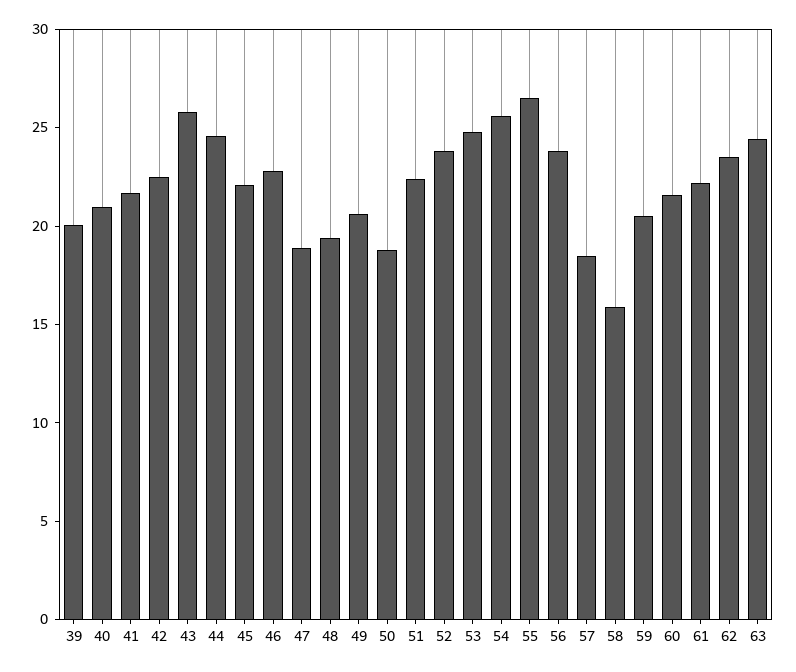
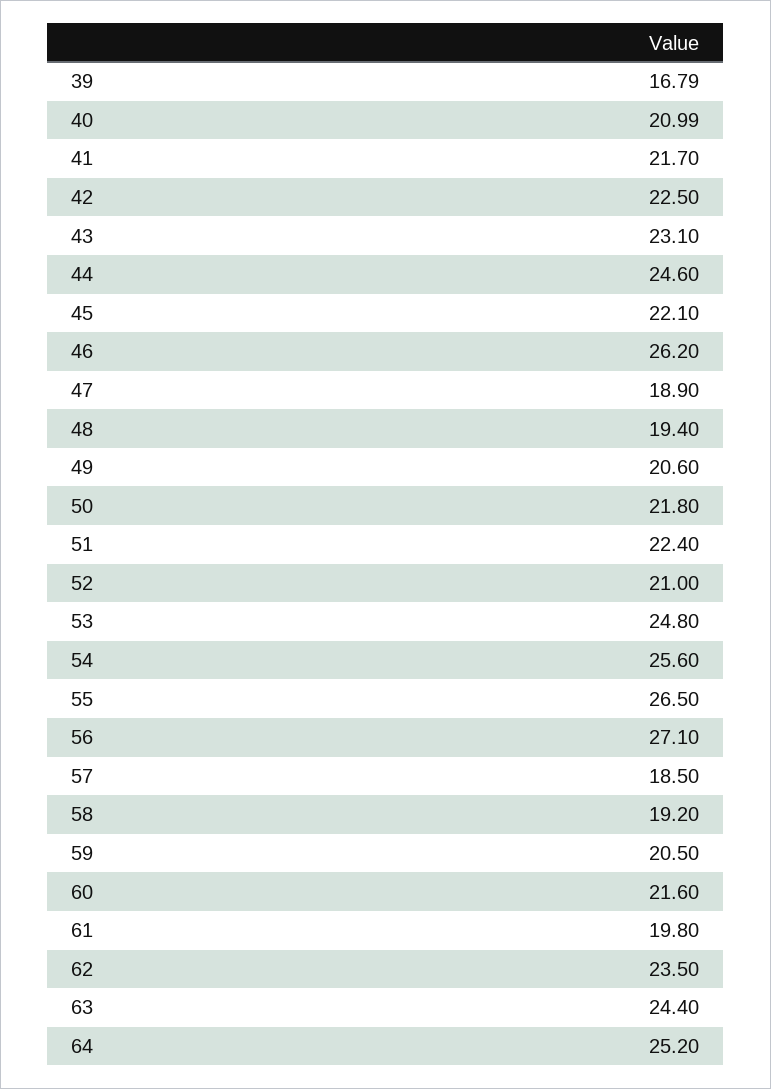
  {
-   "39": 20,
+   "39": 16.79,
    "40": 20.99,
    "41": 21.7,
    "42": 22.5,
-   "43": 26,
+   "43": 23.1,
    "44": 24.6,
    "45": 22.1,
-   "46": 23,
+   "46": 26.2,
    "47": 18.9,
    "48": 19.4,
    "49": 20.6,
-   "50": 19,
+   "50": 21.8,
    "51": 22.4,
-   "52": 24,
+   "52": 21,
    "53": 24.8,
    "54": 25.6,
    "55": 26.5,
-   "56": 24,
+   "56": 27.1,
    "57": 18.5,
-   "58": 16,
+   "58": 19.2,
    "59": 20.5,
    "60": 21.6,
-   "61": 22,
+   "61": 19.8,
    "62": 23.5,
-   "63": 24.4
+   "63": 24.4,
+   "64": 25.2
  }

